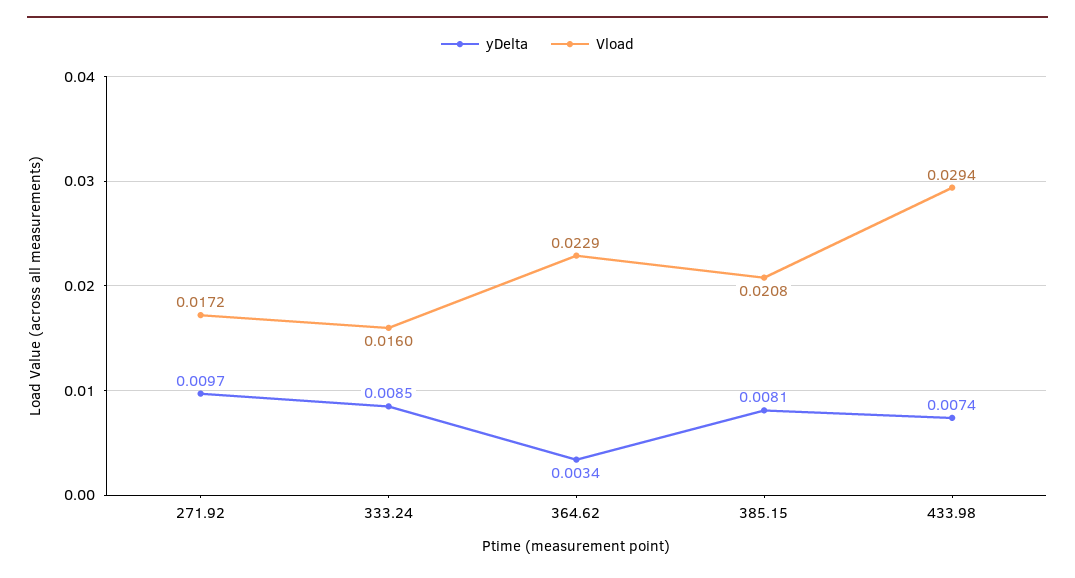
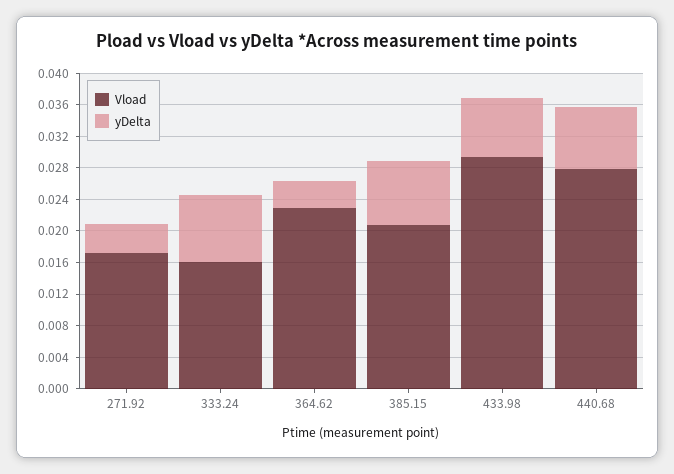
  {
    "yDelta": {
-     "271.92": 0.0097,
+     "271.92": 0.004,
      "333.24": 0.0085,
      "364.62": 0.0034,
      "385.15": 0.0081,
-     "433.98": 0.0074
+     "433.98": 0.0074,
+     "440.68": 0.008
    },
    "Vload": {
      "271.92": 0.0172,
      "333.24": 0.016,
      "364.62": 0.0229,
      "385.15": 0.0208,
-     "433.98": 0.0294
+     "433.98": 0.0294,
+     "440.68": 0.028
    }
  }

